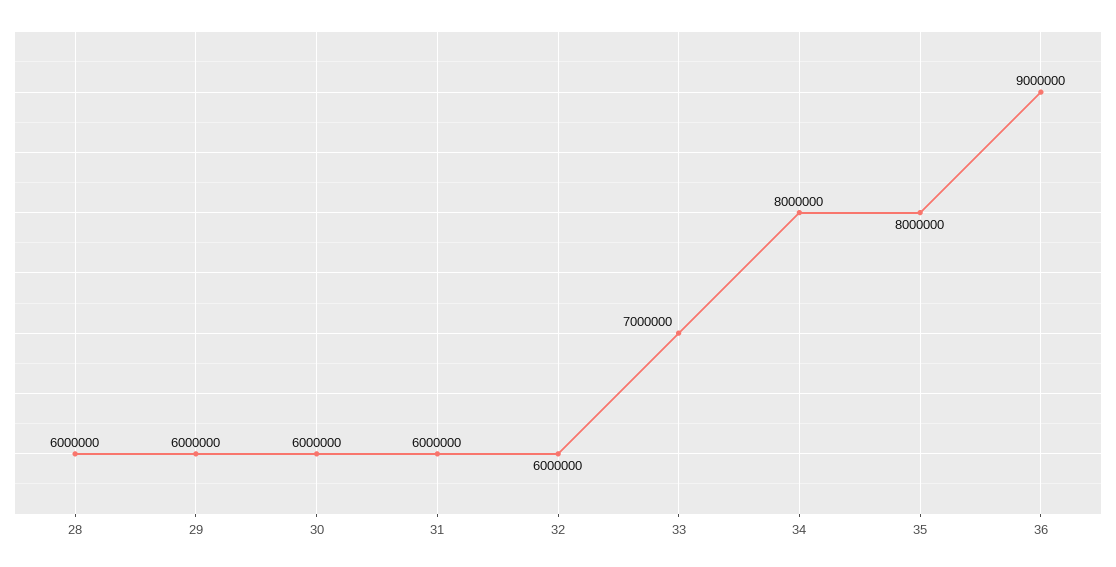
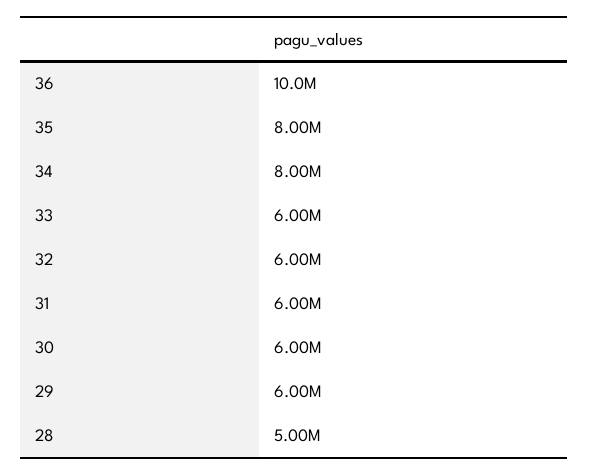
  {
-   "28": 6000000,
+   "28": 5000000,
    "29": 6000000,
    "30": 6000000,
    "31": 6000000,
    "32": 6000000,
-   "33": 7000000,
+   "33": 6000000,
    "34": 8000000,
    "35": 8000000,
-   "36": 9000000
+   "36": 10000000
  }

